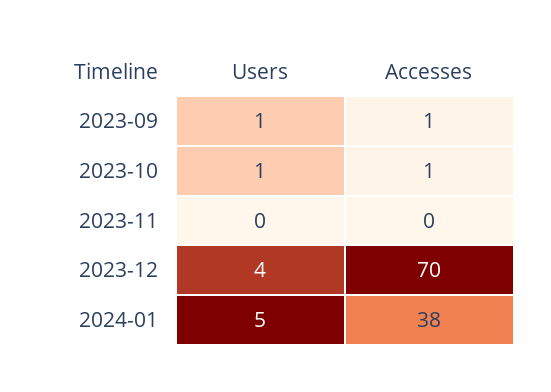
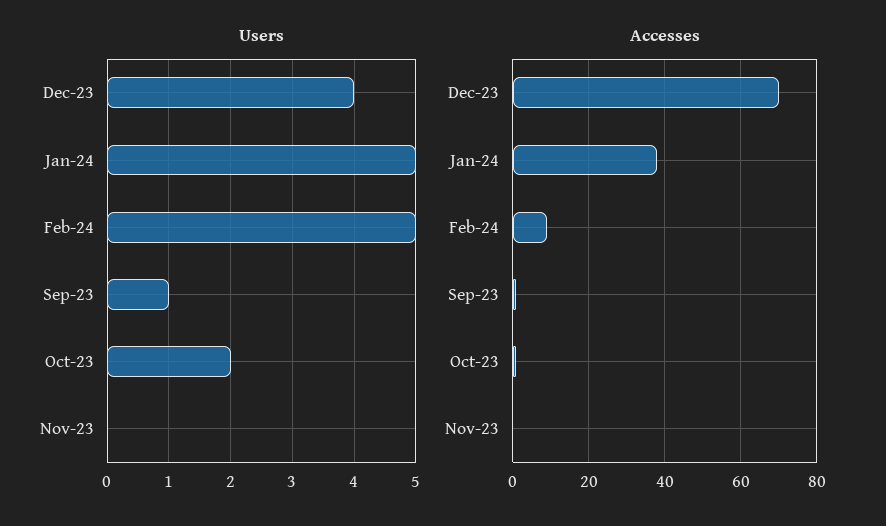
  {
    "Users": {
      "2023-09": 1,
-     "2023-10": 1,
+     "2023-10": 2,
      "2023-11": 0,
      "2023-12": 4,
-     "2024-01": 5
+     "2024-01": 5,
+     "Feb-24": 5
    },
    "Accesses": {
      "2023-09": 1,
      "2023-10": 1,
      "2023-11": 0,
      "2023-12": 70,
-     "2024-01": 38
+     "2024-01": 38,
+     "Feb-24": 10
    }
  }

